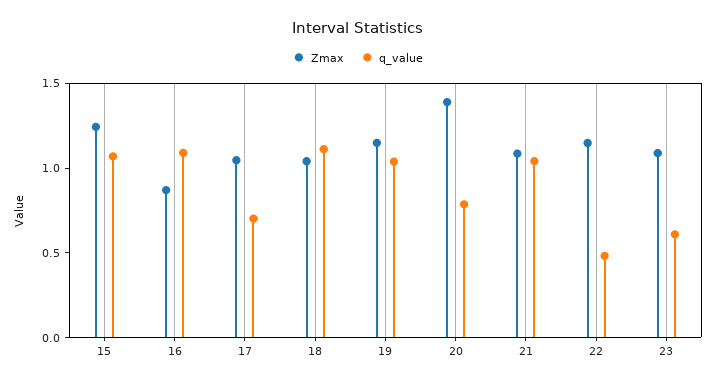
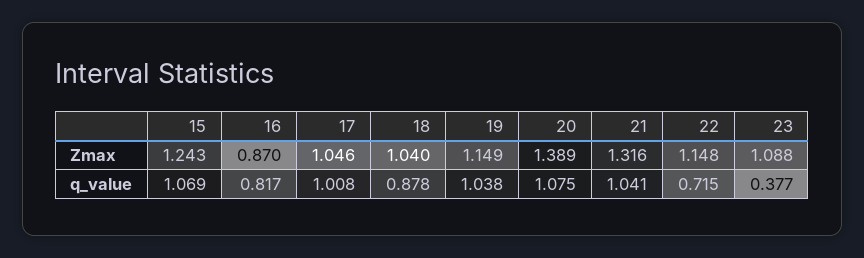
  {
    "Zmax": {
      "15": 1.243,
      "16": 0.87,
      "17": 1.046,
      "18": 1.04,
      "19": 1.149,
      "20": 1.389,
-     "21": 1.1,
+     "21": 1.316,
      "22": 1.148,
      "23": 1.088
    },
    "q_value": {
      "15": 1.069,
-     "16": 1.1,
+     "16": 0.817,
-     "17": 0.7,
+     "17": 1.008,
-     "18": 1.1,
+     "18": 0.878,
      "19": 1.038,
-     "20": 0.8,
+     "20": 1.075,
      "21": 1.041,
-     "22": 0.5,
+     "22": 0.715,
-     "23": 0.6
+     "23": 0.377
    }
  }

